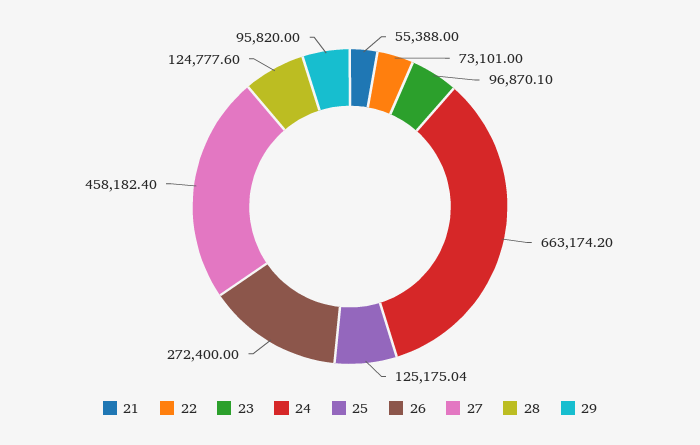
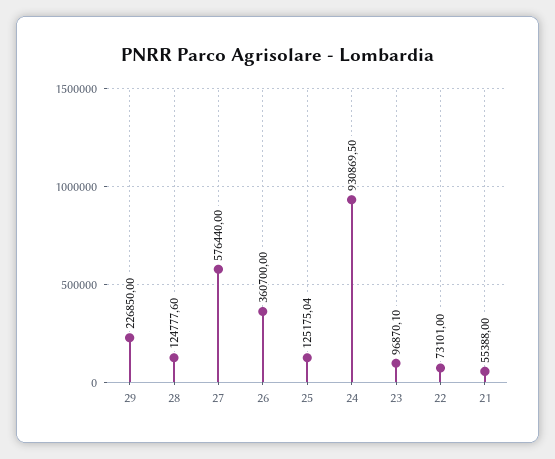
  {
    "21": 55388,
    "22": 73101,
    "23": 96870.1,
-   "24": 663174.2,
+   "24": 930869.5,
    "25": 125175.04,
-   "26": 272400,
+   "26": 360700,
-   "27": 458182.4,
+   "27": 576440,
    "28": 124777.6,
-   "29": 95820
+   "29": 226850
  }

